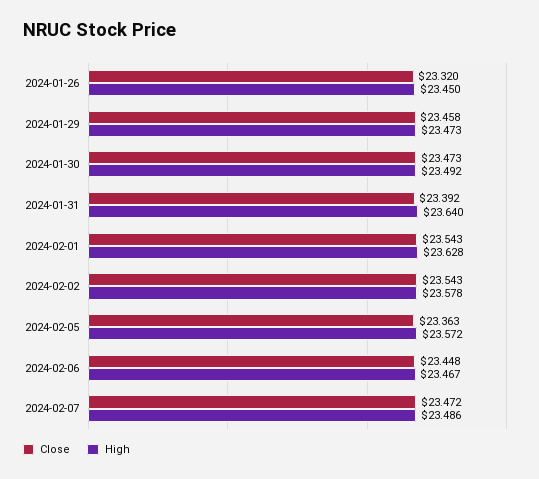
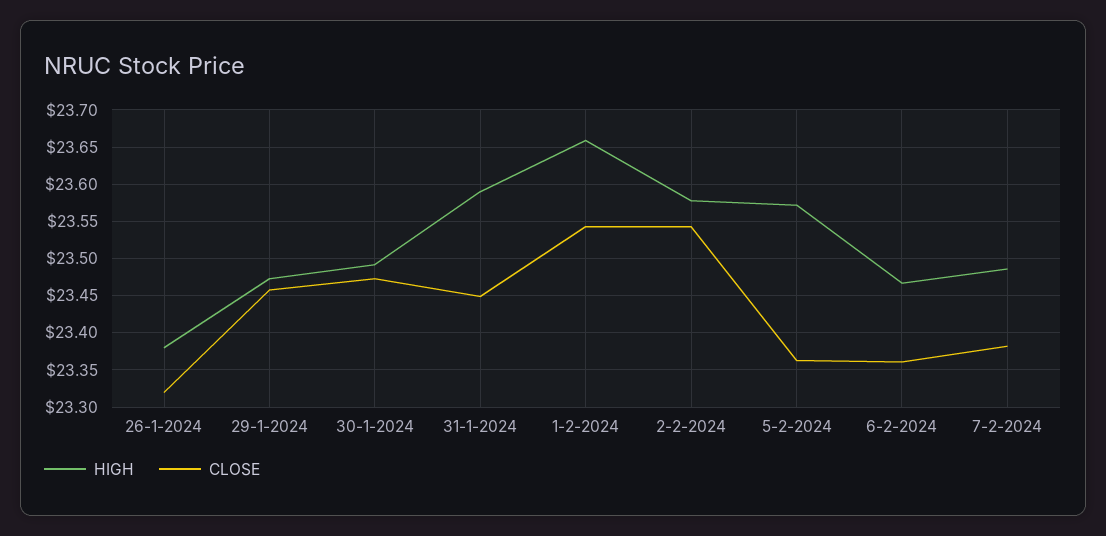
  {
    "Close": {
      "2024-01-26": 23.32,
      "2024-01-29": 23.458,
      "2024-01-30": 23.473,
-     "2024-01-31": 23.392,
+     "2024-01-31": 23.45,
      "2024-02-01": 23.543,
      "2024-02-02": 23.543,
      "2024-02-05": 23.363,
-     "2024-02-06": 23.448,
+     "2024-02-06": 23.36,
-     "2024-02-07": 23.472
+     "2024-02-07": 23.38
    },
    "High": {
-     "2024-01-26": 23.45,
+     "2024-01-26": 23.38,
      "2024-01-29": 23.473,
      "2024-01-30": 23.492,
-     "2024-01-31": 23.64,
+     "2024-01-31": 23.59,
-     "2024-02-01": 23.628,
+     "2024-02-01": 23.66,
      "2024-02-02": 23.578,
      "2024-02-05": 23.572,
      "2024-02-06": 23.467,
      "2024-02-07": 23.486
    }
  }

